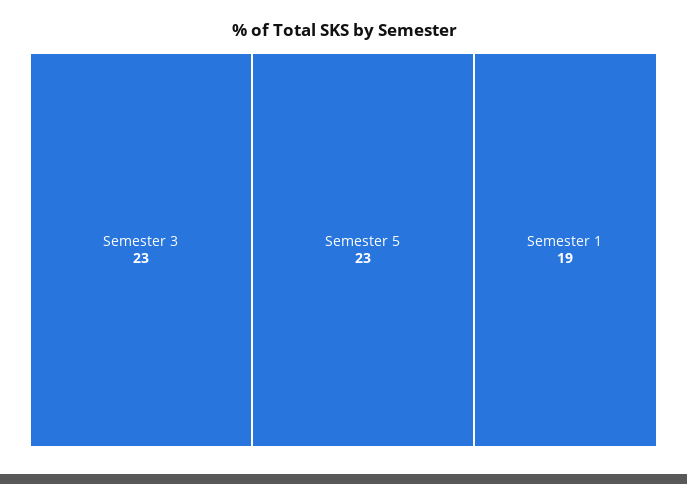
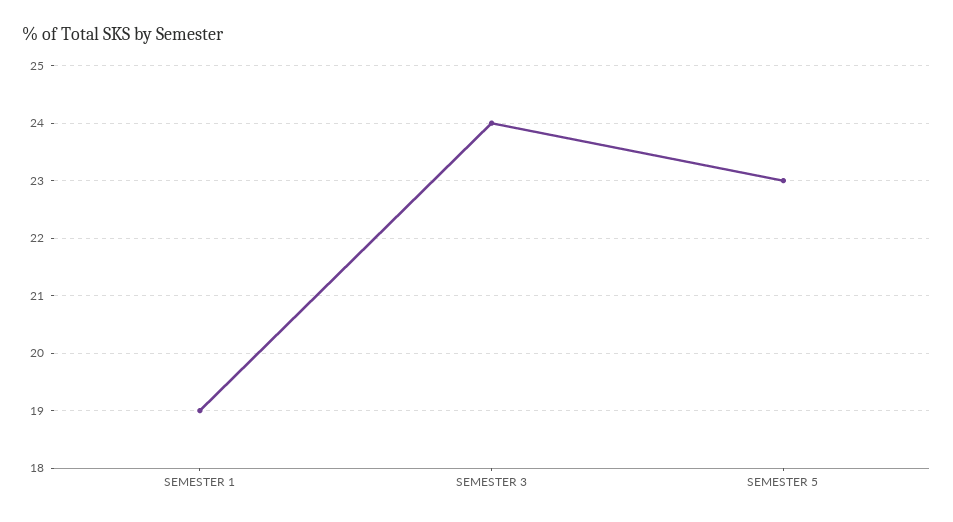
  {
-   "Semester 3": 23,
+   "Semester 3": 24,
    "Semester 5": 23,
    "Semester 1": 19
  }

